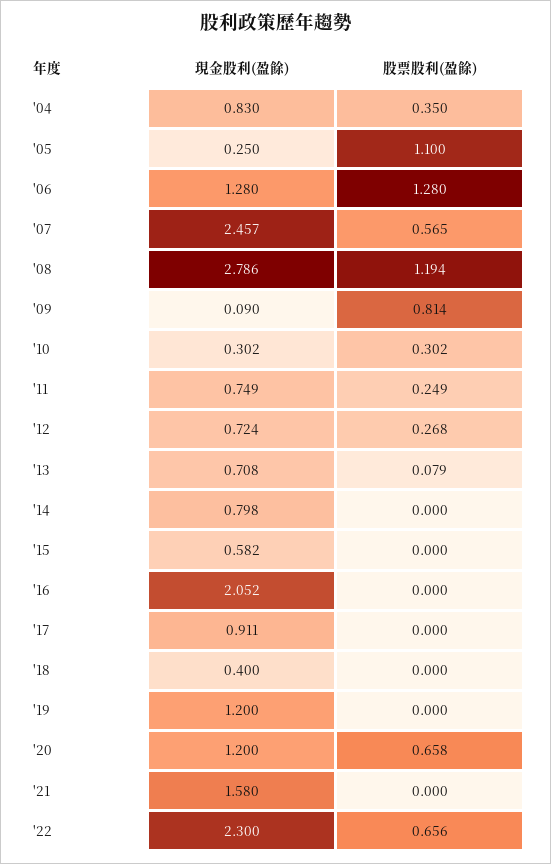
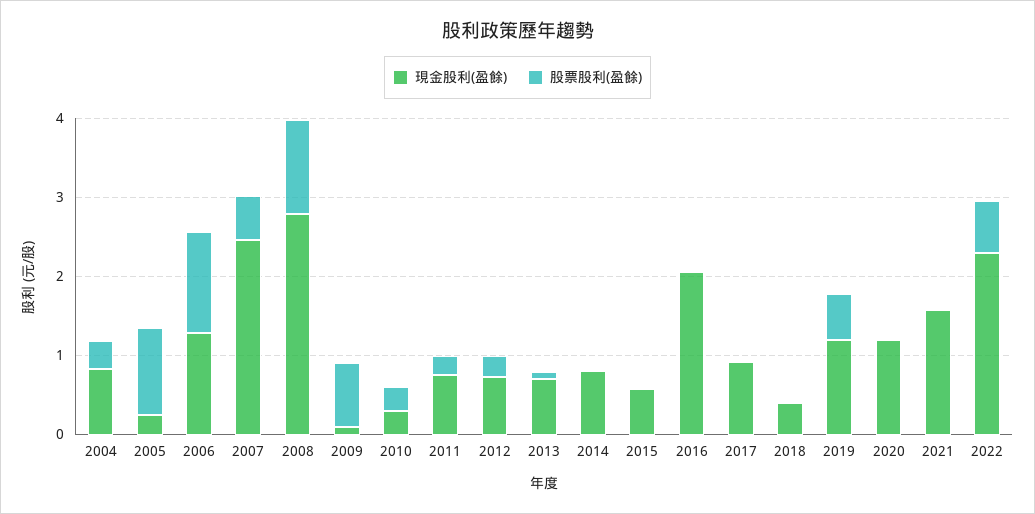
  {
    "現金股利(盈餘)": {
      "'04": 0.83,
      "'05": 0.25,
      "'06": 1.28,
      "'07": 2.457,
      "'08": 2.786,
      "'09": 0.09,
      "'10": 0.302,
      "'11": 0.749,
      "'12": 0.724,
      "'13": 0.708,
      "'14": 0.798,
      "'15": 0.582,
      "'16": 2.052,
      "'17": 0.911,
      "'18": 0.4,
      "'19": 1.2,
      "'20": 1.2,
      "'21": 1.58,
      "'22": 2.3
    },
    "股票股利(盈餘)": {
      "'04": 0.35,
      "'05": 1.1,
      "'06": 1.28,
      "'07": 0.565,
      "'08": 1.194,
      "'09": 0.814,
      "'10": 0.302,
      "'11": 0.249,
      "'12": 0.268,
      "'13": 0.079,
      "'14": 0,
      "'15": 0,
      "'16": 0,
      "'17": 0,
      "'18": 0,
-     "'19": 0,
+     "'19": 0.6,
-     "'20": 0.658,
+     "'20": 0,
      "'21": 0,
      "'22": 0.656
    }
  }

